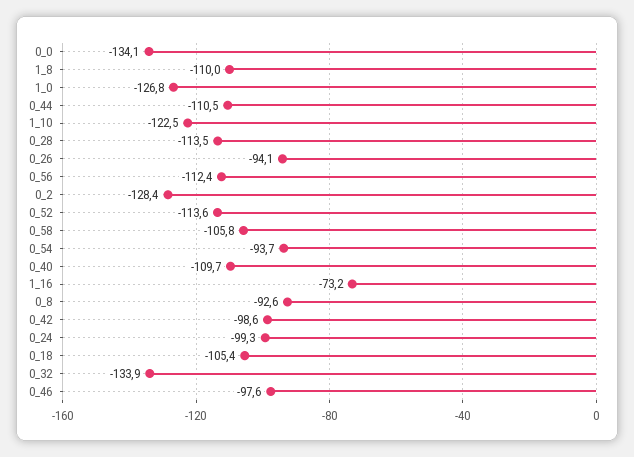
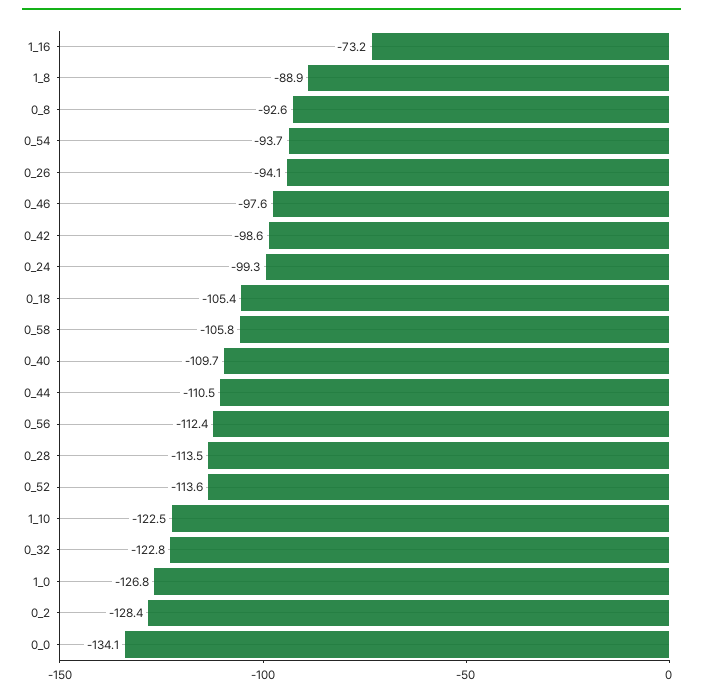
  {
    "0_0": -134.1,
-   "1_8": -110,
+   "1_8": -88.9,
    "1_0": -126.8,
    "0_44": -110.5,
    "1_10": -122.5,
    "0_28": -113.5,
    "0_26": -94.1,
    "0_56": -112.4,
    "0_2": -128.4,
    "0_52": -113.6,
    "0_58": -105.8,
    "0_54": -93.7,
    "0_40": -109.7,
    "1_16": -73.2,
    "0_8": -92.6,
    "0_42": -98.6,
    "0_24": -99.3,
    "0_18": -105.4,
-   "0_32": -133.9,
+   "0_32": -122.8,
    "0_46": -97.6
  }

